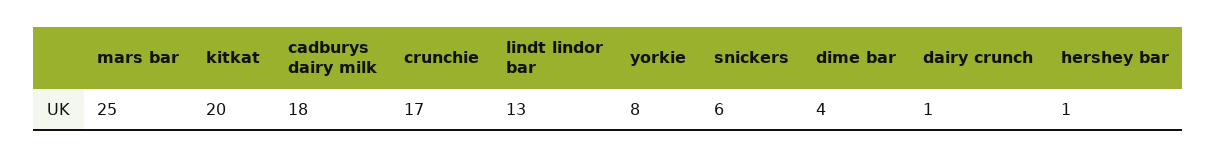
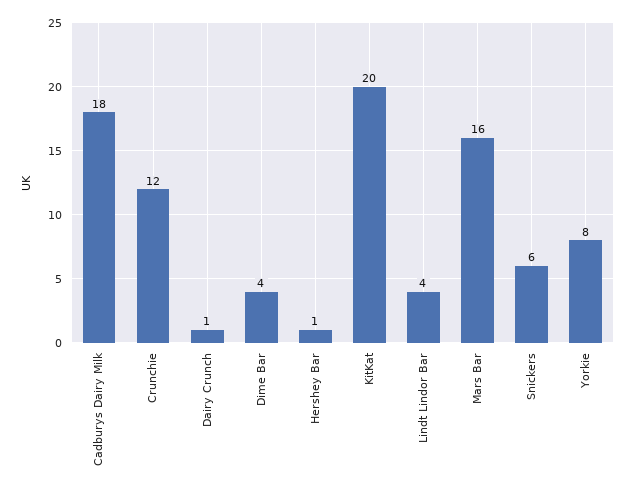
  {
-   "mars bar": 25,
+   "mars bar": 16,
    "kitkat": 20,
    "cadburys dairy milk": 18,
-   "crunchie": 17,
+   "crunchie": 12,
-   "lindt lindor bar": 13,
+   "lindt lindor bar": 4,
    "yorkie": 8,
    "snickers": 6,
    "dime bar": 4,
    "dairy crunch": 1,
    "hershey bar": 1
  }

